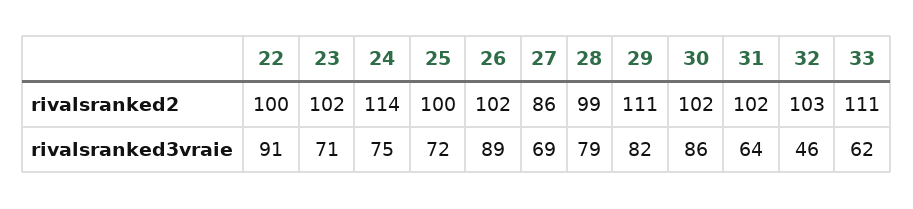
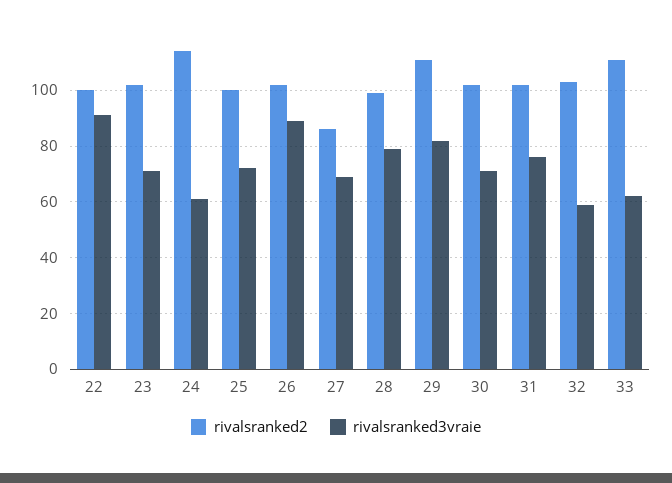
  {
    "rivalsranked2": {
      "22": 100,
      "23": 102,
      "24": 114,
      "25": 100,
      "26": 102,
      "27": 86,
      "28": 99,
      "29": 111,
      "30": 102,
      "31": 102,
      "32": 103,
      "33": 111
    },
    "rivalsranked3vraie": {
      "22": 91,
      "23": 71,
-     "24": 75,
+     "24": 60,
      "25": 72,
      "26": 89,
      "27": 69,
      "28": 79,
      "29": 82,
-     "30": 86,
+     "30": 70,
-     "31": 64,
+     "31": 75,
-     "32": 46,
+     "32": 60,
      "33": 62
    }
  }

